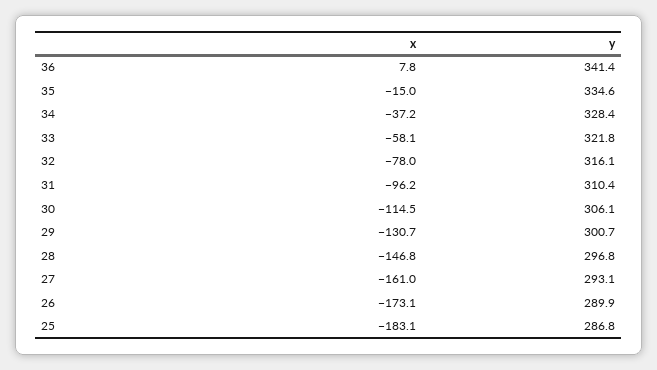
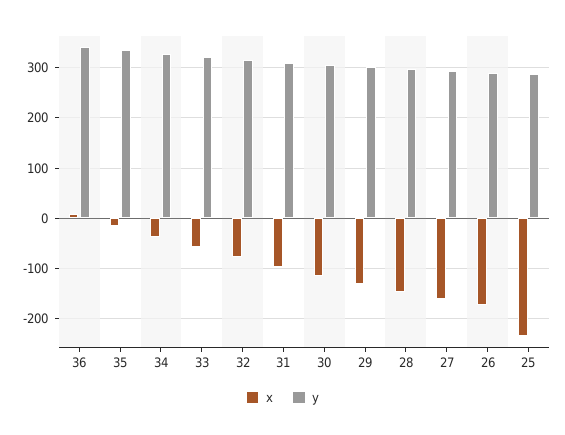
  {
    "x": {
      "36": 7.8,
      "35": -15,
      "34": -37.2,
      "33": -58.1,
      "32": -78,
      "31": -96.2,
      "30": -114.5,
      "29": -130.7,
      "28": -146.8,
      "27": -161,
      "26": -173.1,
-     "25": -183.1
+     "25": -240
    },
    "y": {
      "36": 341.4,
      "35": 334.6,
      "34": 328.4,
      "33": 321.8,
      "32": 316.1,
      "31": 310.4,
      "30": 306.1,
      "29": 300.7,
      "28": 296.8,
      "27": 293.1,
      "26": 289.9,
      "25": 286.8
    }
  }

